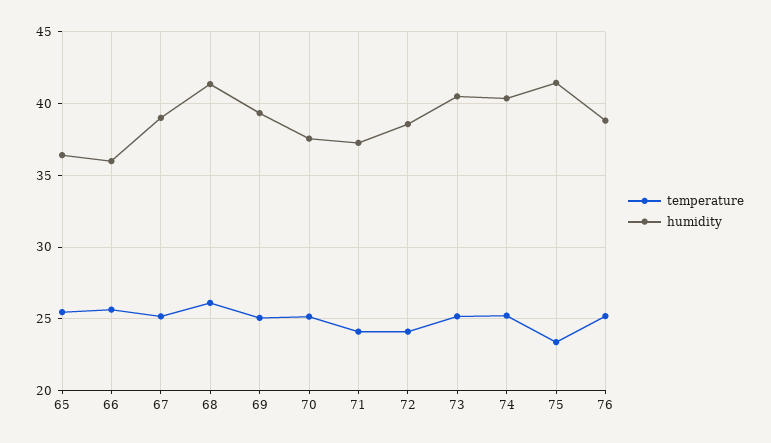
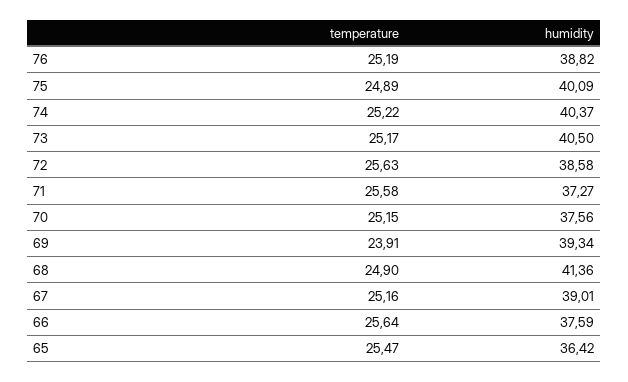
  {
    "temperature": {
      "65": 25.47,
      "66": 25.64,
      "67": 25.16,
-     "68": 26,
+     "68": 24.9,
-     "69": 25,
+     "69": 23.91,
      "70": 25.15,
-     "71": 24,
+     "71": 25.58,
-     "72": 24,
+     "72": 25.63,
      "73": 25.17,
      "74": 25.22,
-     "75": 23.5,
+     "75": 24.89,
      "76": 25.19
    },
    "humidity": {
      "65": 36.42,
-     "66": 36,
+     "66": 37.59,
      "67": 39.01,
      "68": 41.36,
      "69": 39.34,
      "70": 37.56,
      "71": 37.27,
      "72": 38.58,
      "73": 40.5,
      "74": 40.37,
-     "75": 41.5,
+     "75": 40.09,
      "76": 38.82
    }
  }

